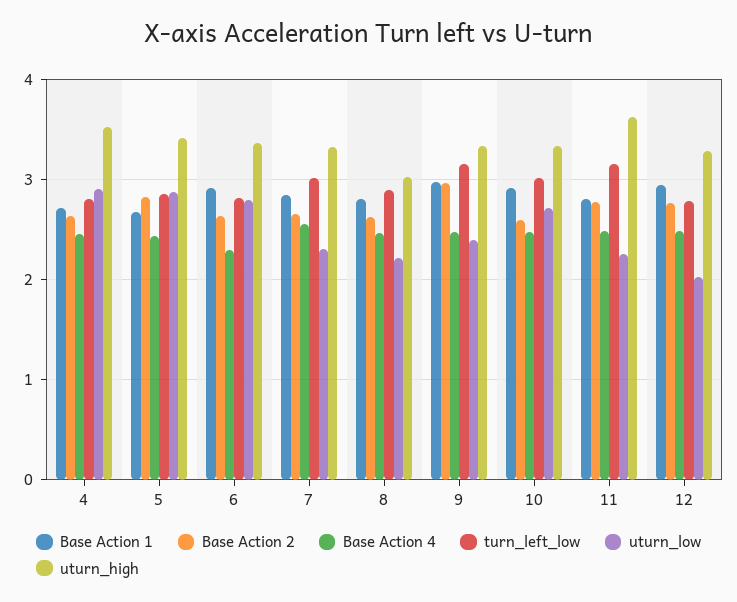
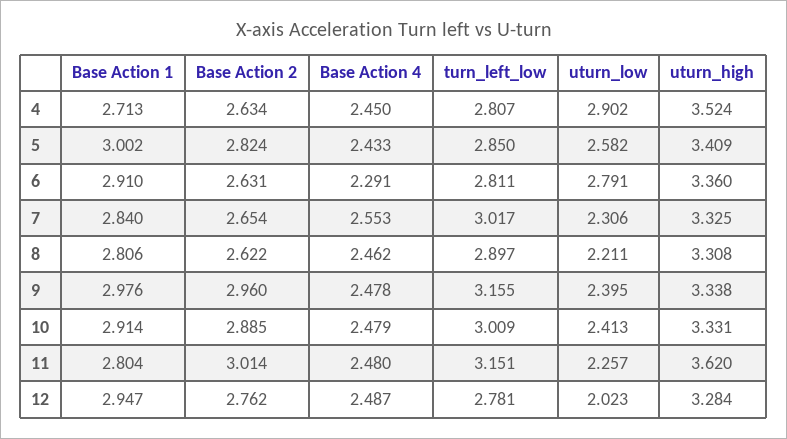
  {
    "Base Action 1": {
      "4": 2.713,
-     "5": 2.7,
+     "5": 3.002,
      "6": 2.91,
      "7": 2.84,
      "8": 2.806,
      "9": 2.976,
      "10": 2.914,
      "11": 2.804,
      "12": 2.947
    },
    "Base Action 2": {
      "4": 2.634,
      "5": 2.824,
      "6": 2.631,
      "7": 2.654,
      "8": 2.622,
      "9": 2.96,
-     "10": 2.6,
+     "10": 2.885,
-     "11": 2.8,
+     "11": 3.014,
      "12": 2.762
    },
    "Base Action 4": {
      "4": 2.45,
      "5": 2.433,
      "6": 2.291,
      "7": 2.553,
      "8": 2.462,
      "9": 2.478,
      "10": 2.479,
      "11": 2.48,
      "12": 2.487
    },
    "turn_left_low": {
      "4": 2.807,
      "5": 2.85,
      "6": 2.811,
      "7": 3.017,
      "8": 2.897,
      "9": 3.155,
      "10": 3.009,
      "11": 3.151,
      "12": 2.781
    },
    "uturn_low": {
      "4": 2.902,
-     "5": 2.9,
+     "5": 2.582,
      "6": 2.791,
      "7": 2.306,
      "8": 2.211,
      "9": 2.395,
-     "10": 2.7,
+     "10": 2.413,
      "11": 2.257,
      "12": 2.023
    },
    "uturn_high": {
      "4": 3.524,
      "5": 3.409,
      "6": 3.36,
      "7": 3.325,
-     "8": 3,
+     "8": 3.308,
      "9": 3.338,
      "10": 3.331,
      "11": 3.62,
      "12": 3.284
    }
  }

